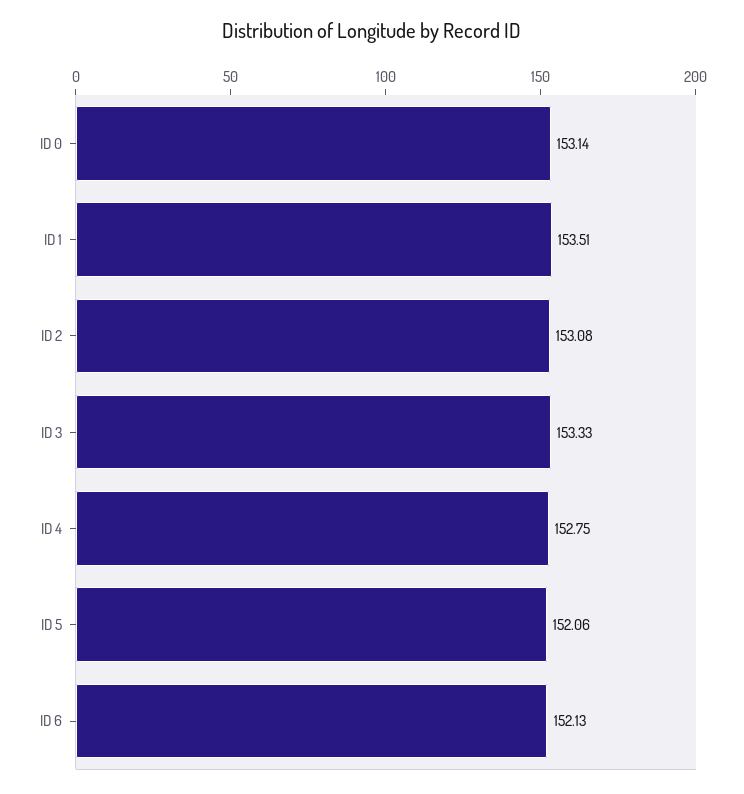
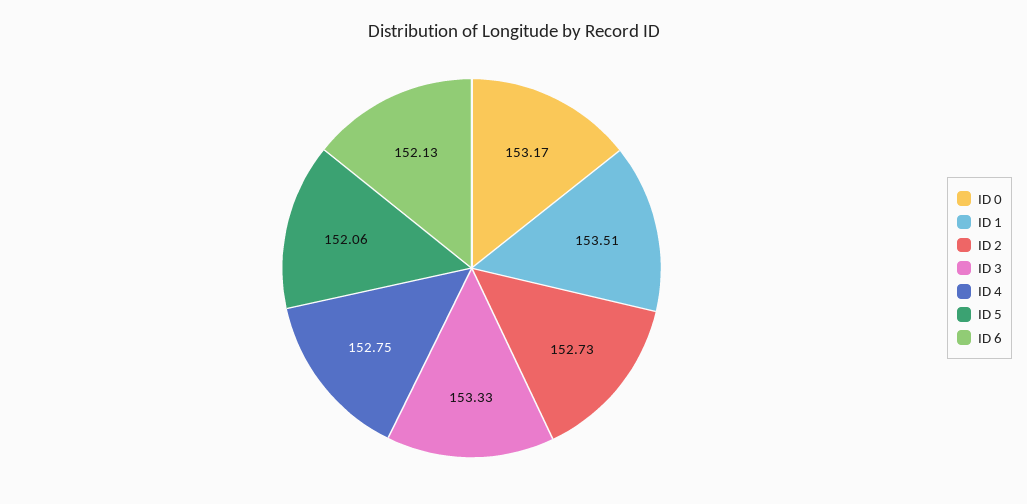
  {
-   "ID 0": 153.14,
+   "ID 0": 153.17,
    "ID 1": 153.51,
-   "ID 2": 153.08,
+   "ID 2": 152.73,
    "ID 3": 153.33,
    "ID 4": 152.75,
    "ID 5": 152.06,
    "ID 6": 152.13
  }

